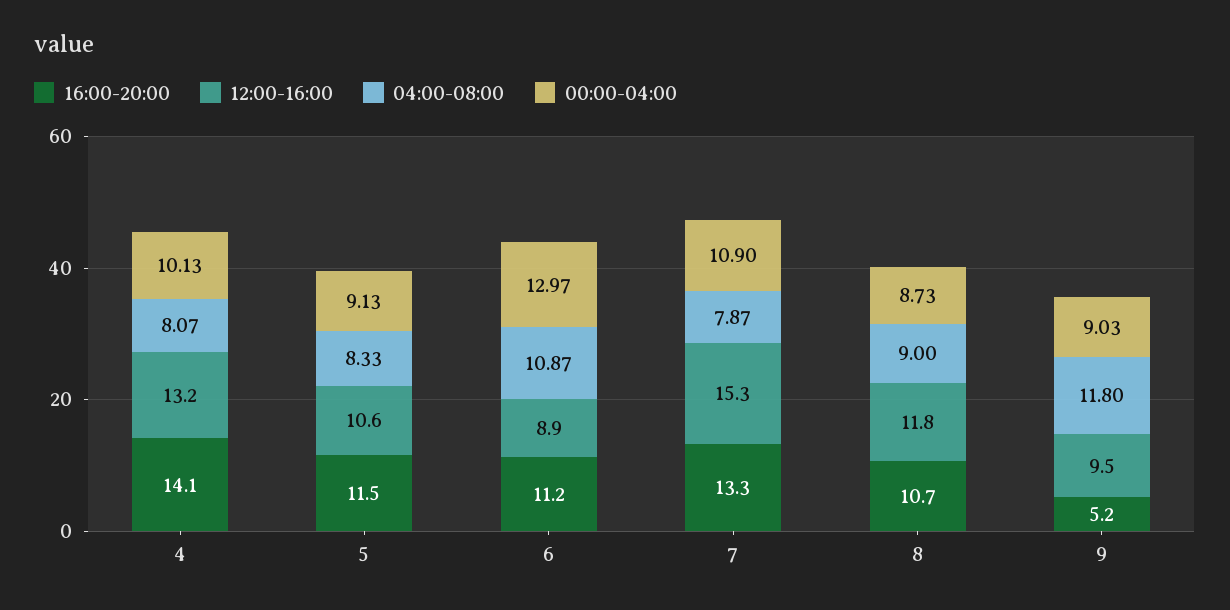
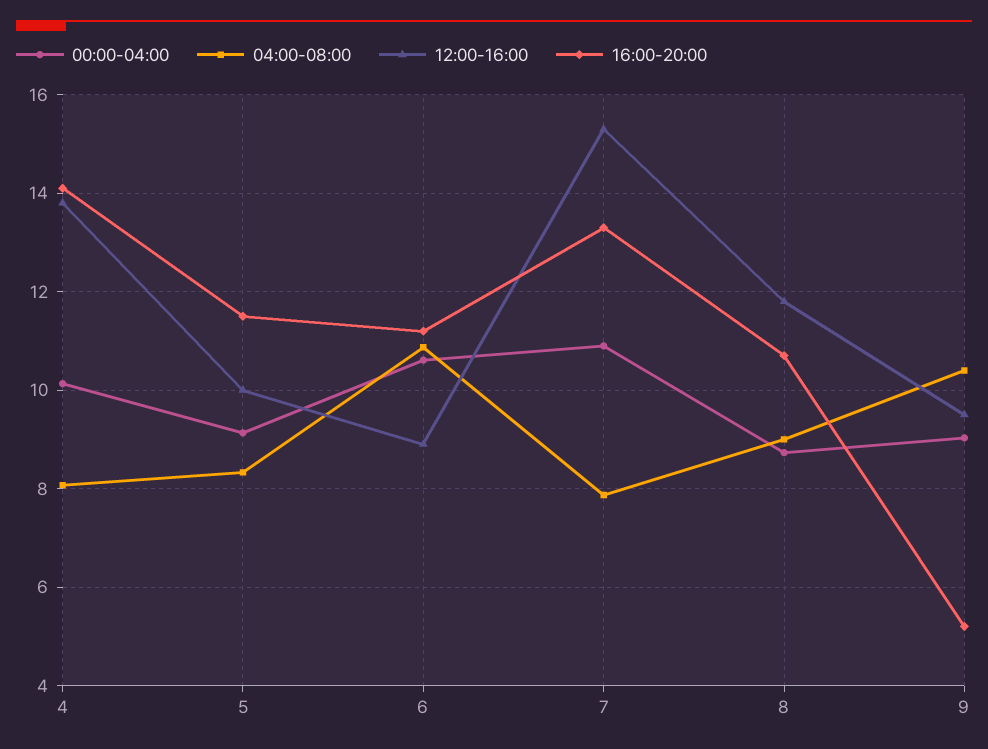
  {
    "16:00-20:00": {
      "4": 14.1,
      "5": 11.5,
      "6": 11.2,
      "7": 13.3,
      "8": 10.7,
      "9": 5.2
    },
    "12:00-16:00": {
-     "4": 13.2,
+     "4": 13.8,
-     "5": 10.6,
+     "5": 10,
      "6": 8.9,
      "7": 15.3,
      "8": 11.8,
      "9": 9.5
    },
    "04:00-08:00": {
      "4": 8.07,
      "5": 8.33,
      "6": 10.87,
      "7": 7.87,
      "8": 9,
-     "9": 11.8
+     "9": 10.4
    },
    "00:00-04:00": {
      "4": 10.13,
      "5": 9.13,
-     "6": 12.97,
+     "6": 10.6,
      "7": 10.9,
      "8": 8.73,
      "9": 9.03
    }
  }

